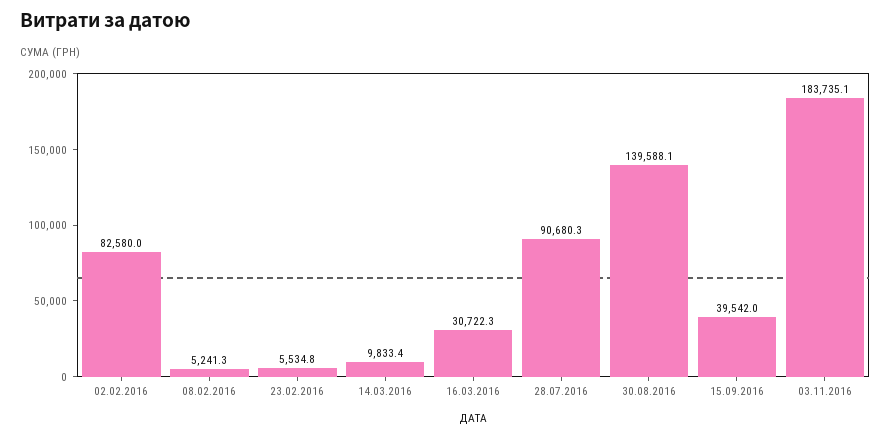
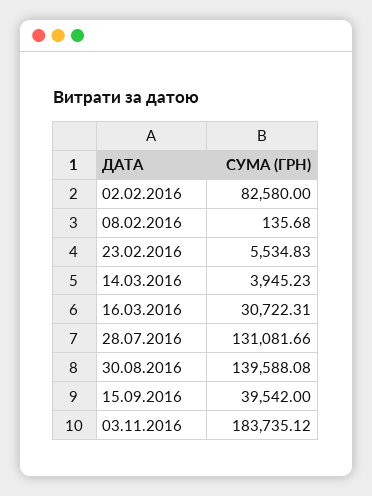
  {
    "02.02.2016": 82580,
-   "08.02.2016": 5241.3,
+   "08.02.2016": 135.68,
    "23.02.2016": 5534.83,
-   "14.03.2016": 9833.4,
+   "14.03.2016": 3945.23,
    "16.03.2016": 30722.31,
-   "28.07.2016": 90680.3,
+   "28.07.2016": 131081.66,
    "30.08.2016": 139588.08,
    "15.09.2016": 39542,
    "03.11.2016": 183735.12
  }

